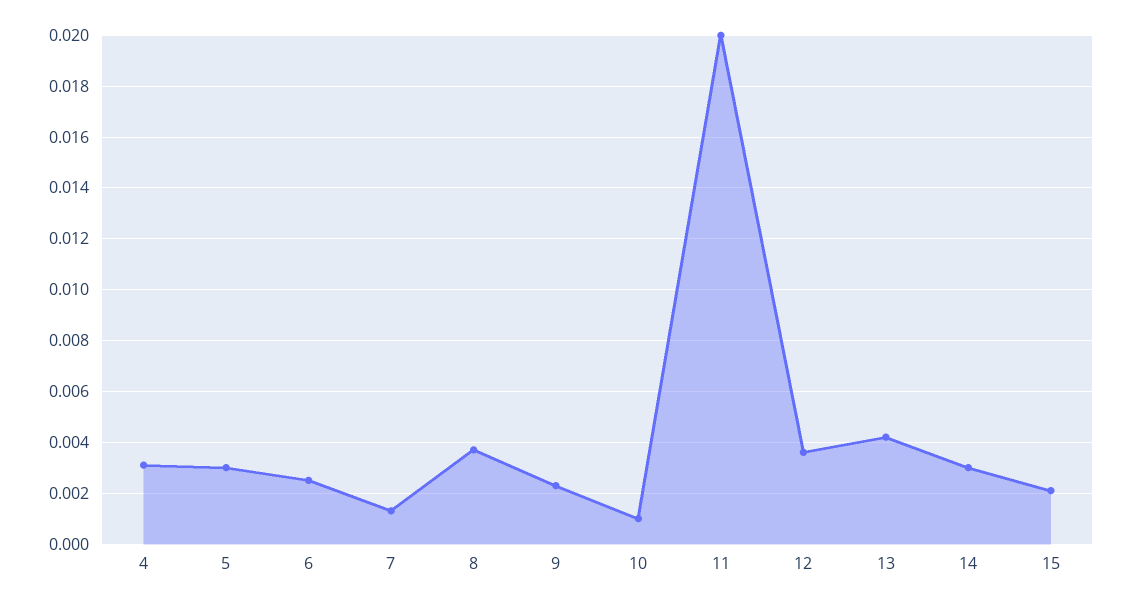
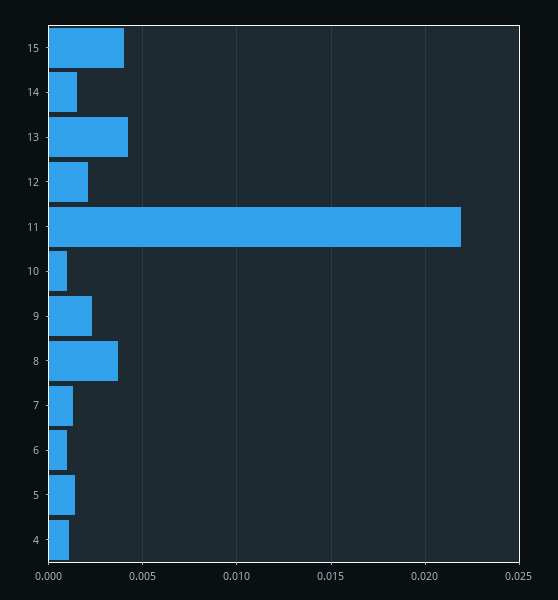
  {
-   "4": 0.003,
+   "4": 0.001,
-   "5": 0.003,
+   "5": 0.0015,
-   "6": 0.0025,
+   "6": 0.001,
    "7": 0.0015,
    "8": 0.0035,
    "9": 0.0025,
    "10": 0.001,
-   "11": 0.02,
+   "11": 0.022,
-   "12": 0.0035,
+   "12": 0.002,
    "13": 0.004,
-   "14": 0.003,
+   "14": 0.0015,
-   "15": 0.002
+   "15": 0.004
  }

